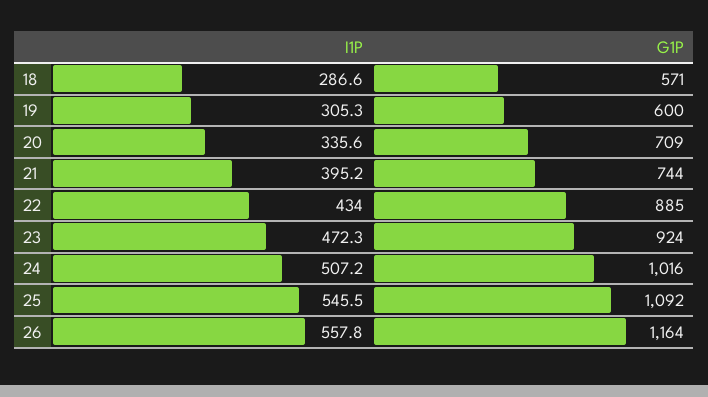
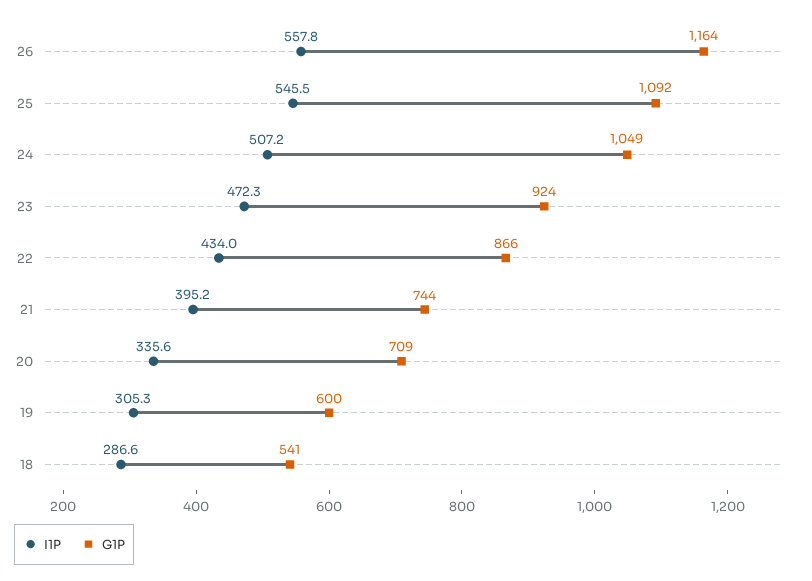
  {
    "I1P": {
      "18": 286.6,
      "19": 305.3,
      "20": 335.6,
      "21": 395.2,
      "22": 434,
      "23": 472.3,
      "24": 507.2,
      "25": 545.5,
      "26": 557.8
    },
    "G1P": {
-     "18": 571,
+     "18": 541,
      "19": 600,
      "20": 709,
      "21": 744,
-     "22": 885,
+     "22": 866,
      "23": 924,
-     "24": 1016,
+     "24": 1049,
      "25": 1092,
      "26": 1164
    }
  }

